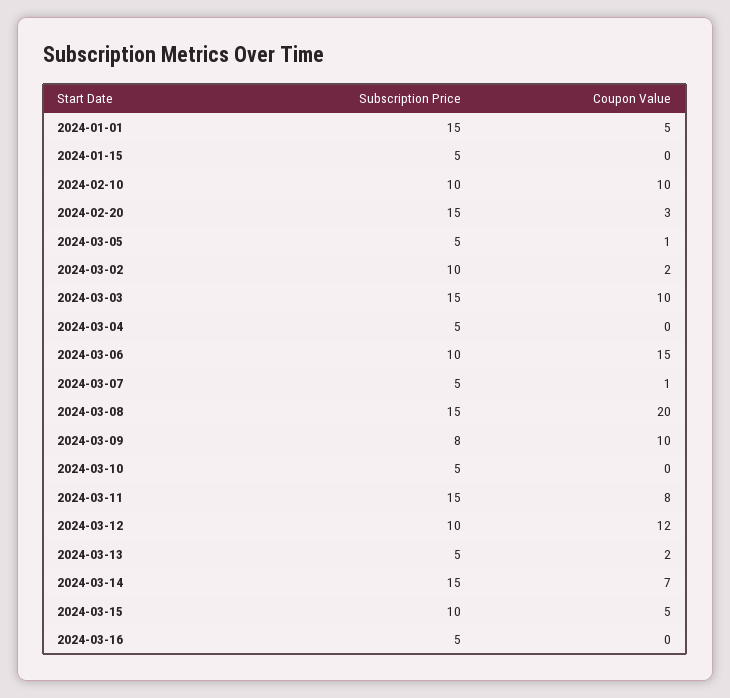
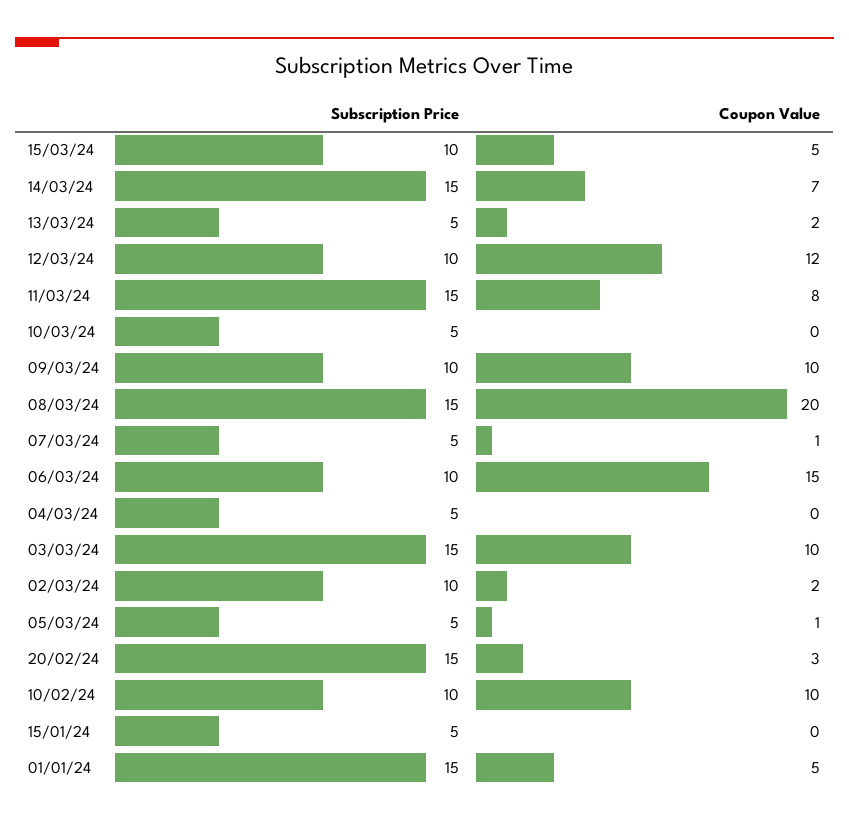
  {
    "Subscription Price": {
      "2024-01-01": 15,
      "2024-01-15": 5,
      "2024-02-10": 10,
      "2024-02-20": 15,
      "2024-03-05": 5,
      "2024-03-02": 10,
      "2024-03-03": 15,
      "2024-03-04": 5,
      "2024-03-06": 10,
      "2024-03-07": 5,
      "2024-03-08": 15,
-     "2024-03-09": 8,
+     "2024-03-09": 10,
      "2024-03-10": 5,
      "2024-03-11": 15,
      "2024-03-12": 10,
      "2024-03-13": 5,
      "2024-03-14": 15,
-     "2024-03-15": 10,
+     "2024-03-15": 10
-     "2024-03-16": 5
    },
    "Coupon Value": {
      "2024-01-01": 5,
      "2024-01-15": 0,
      "2024-02-10": 10,
      "2024-02-20": 3,
      "2024-03-05": 1,
      "2024-03-02": 2,
      "2024-03-03": 10,
      "2024-03-04": 0,
      "2024-03-06": 15,
      "2024-03-07": 1,
      "2024-03-08": 20,
      "2024-03-09": 10,
      "2024-03-10": 0,
      "2024-03-11": 8,
      "2024-03-12": 12,
      "2024-03-13": 2,
      "2024-03-14": 7,
-     "2024-03-15": 5,
+     "2024-03-15": 5
-     "2024-03-16": 0
    }
  }

